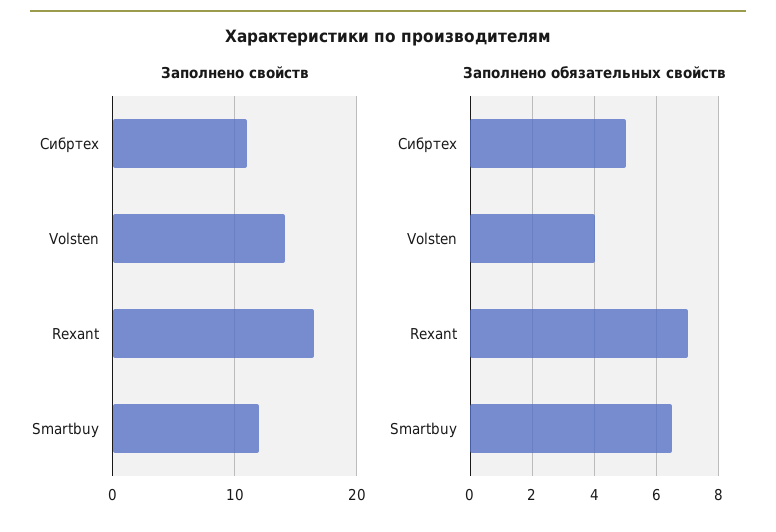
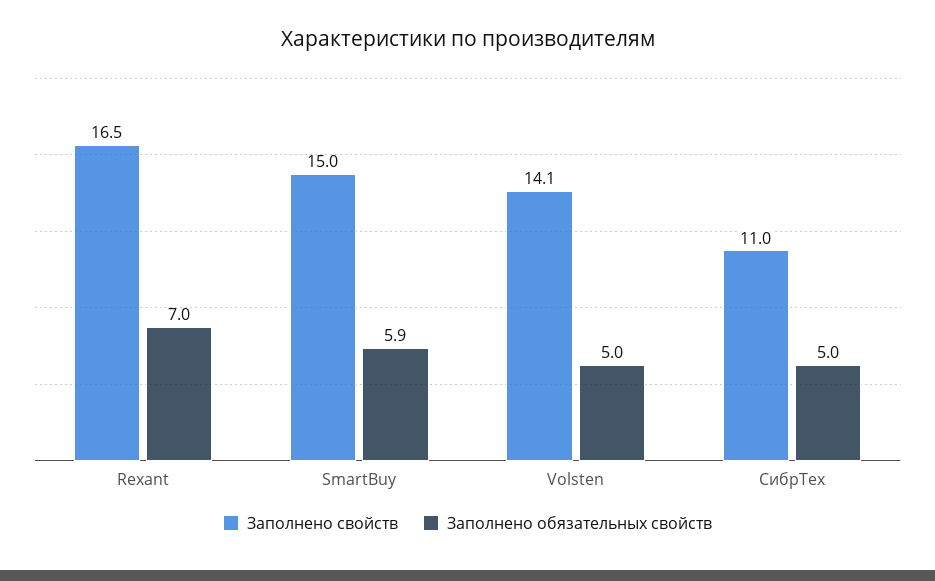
  {
    "Заполнено свойств": {
      "Сибртех": 11,
      "Volsten": 14.1,
      "Rexant": 16.5,
-     "Smartbuy": 12
+     "Smartbuy": 15
    },
    "Заполнено обязательных свойств": {
      "Сибртех": 5,
-     "Volsten": 4,
+     "Volsten": 5,
      "Rexant": 7,
-     "Smartbuy": 6.5
+     "Smartbuy": 5.9
    }
  }

